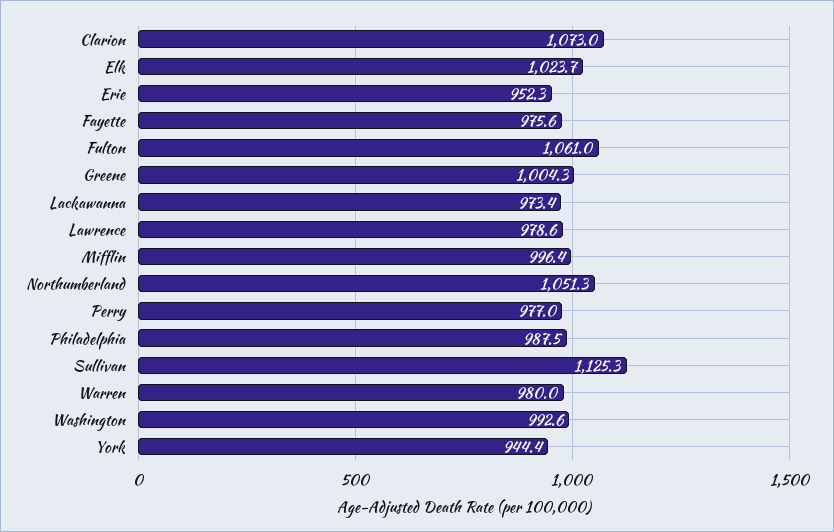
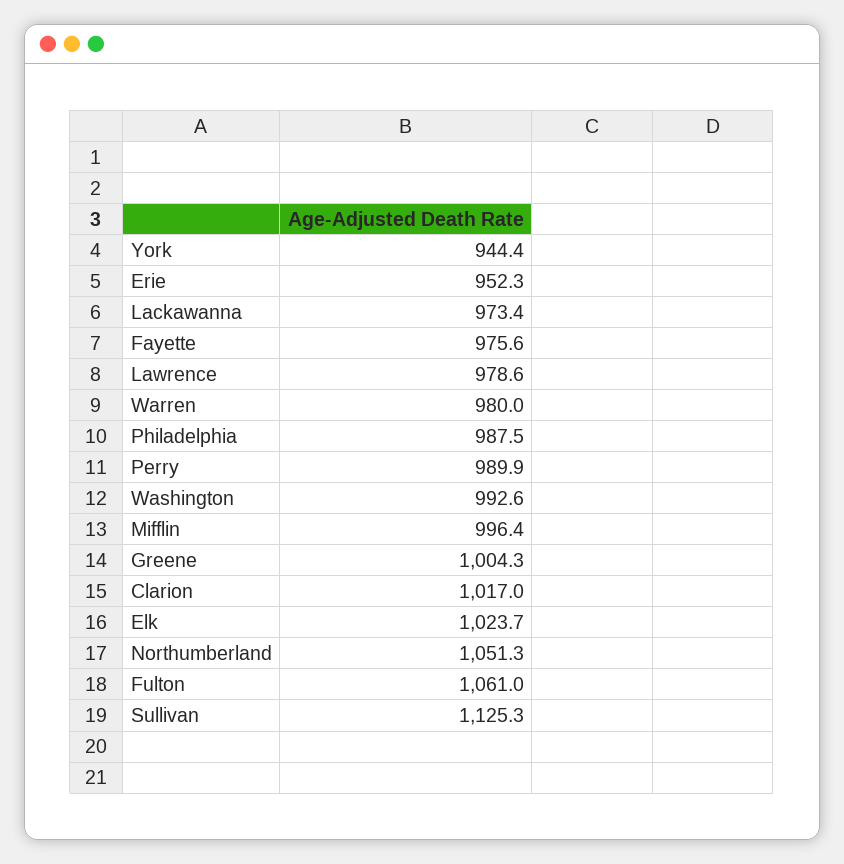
  {
-   "Clarion": 1073,
+   "Clarion": 1017,
    "Elk": 1023.7,
    "Erie": 952.3,
    "Fayette": 975.6,
    "Fulton": 1061,
    "Greene": 1004.3,
    "Lackawanna": 973.4,
    "Lawrence": 978.6,
    "Mifflin": 996.4,
    "Northumberland": 1051.3,
-   "Perry": 977,
+   "Perry": 989.9,
    "Philadelphia": 987.5,
    "Sullivan": 1125.3,
    "Warren": 980,
    "Washington": 992.6,
    "York": 944.4
  }

